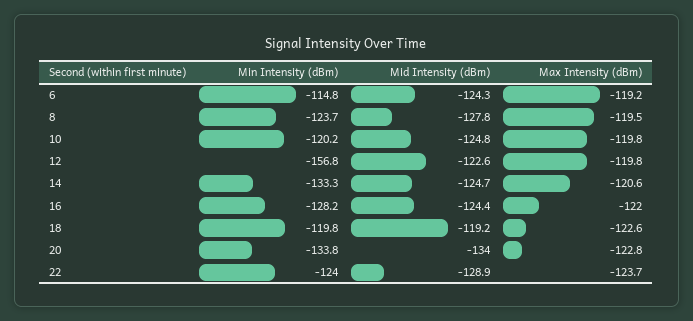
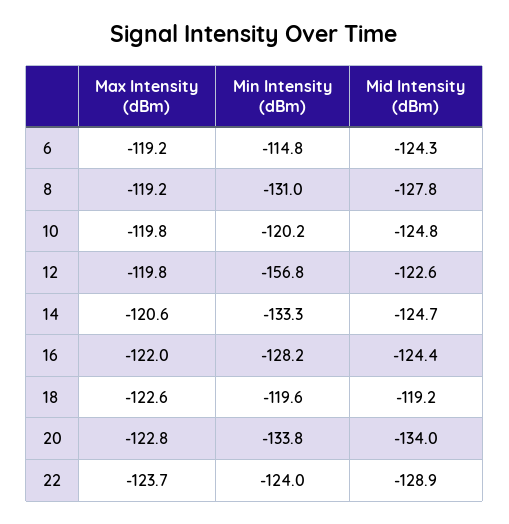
  {
    "Min Intensity (dBm)": {
      "6": -114.8,
-     "8": -123.7,
+     "8": -131,
      "10": -120.2,
      "12": -156.8,
      "14": -133.3,
      "16": -128.2,
-     "18": -119.8,
+     "18": -119.6,
      "20": -133.8,
      "22": -124
    },
    "Mid Intensity (dBm)": {
      "6": -124.3,
      "8": -127.8,
      "10": -124.8,
      "12": -122.6,
      "14": -124.7,
      "16": -124.4,
      "18": -119.2,
      "20": -134,
      "22": -128.9
    },
    "Max Intensity (dBm)": {
      "6": -119.2,
-     "8": -119.5,
+     "8": -119.2,
      "10": -119.8,
      "12": -119.8,
      "14": -120.6,
      "16": -122,
      "18": -122.6,
      "20": -122.8,
      "22": -123.7
    }
  }

